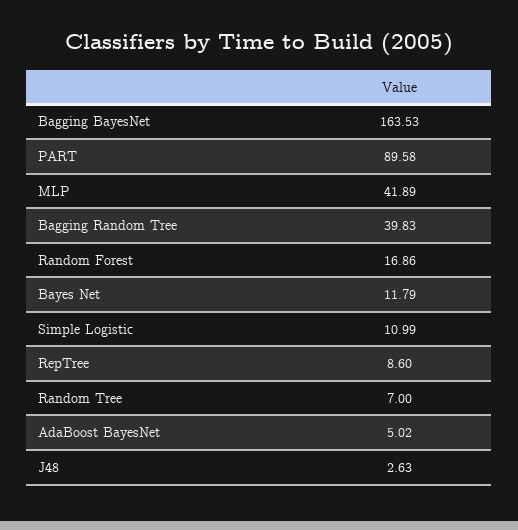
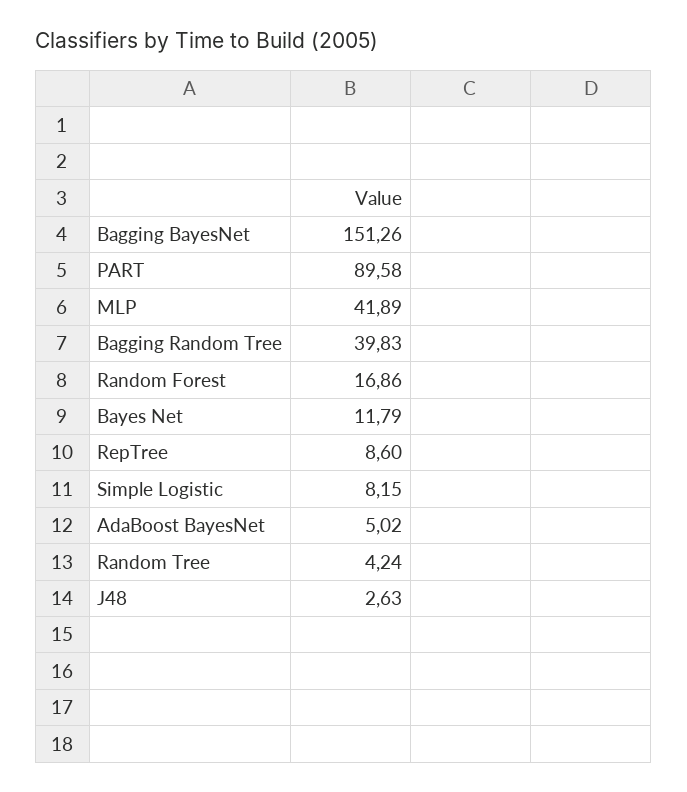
  {
-   "Bagging BayesNet": 163.53,
+   "Bagging BayesNet": 151.26,
    "PART": 89.58,
    "MLP": 41.89,
    "Bagging Random Tree": 39.83,
    "Random Forest": 16.86,
    "Bayes Net": 11.79,
-   "Simple Logistic": 10.99,
+   "Simple Logistic": 8.15,
    "RepTree": 8.6,
-   "Random Tree": 7,
+   "Random Tree": 4.24,
    "AdaBoost BayesNet": 5.02,
    "J48": 2.63
  }

